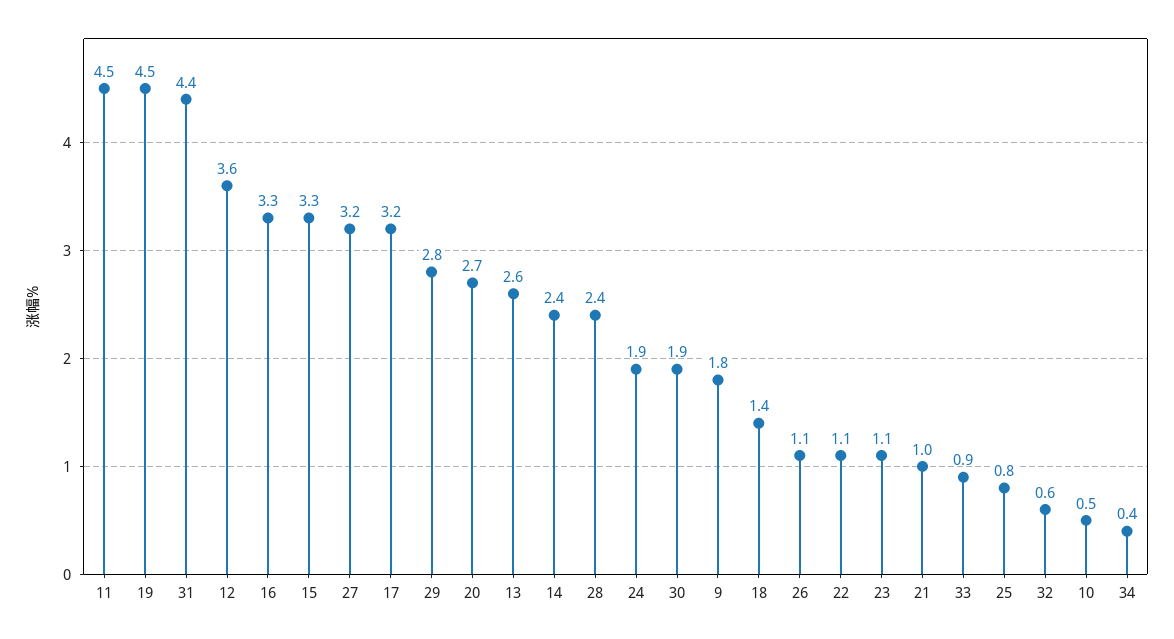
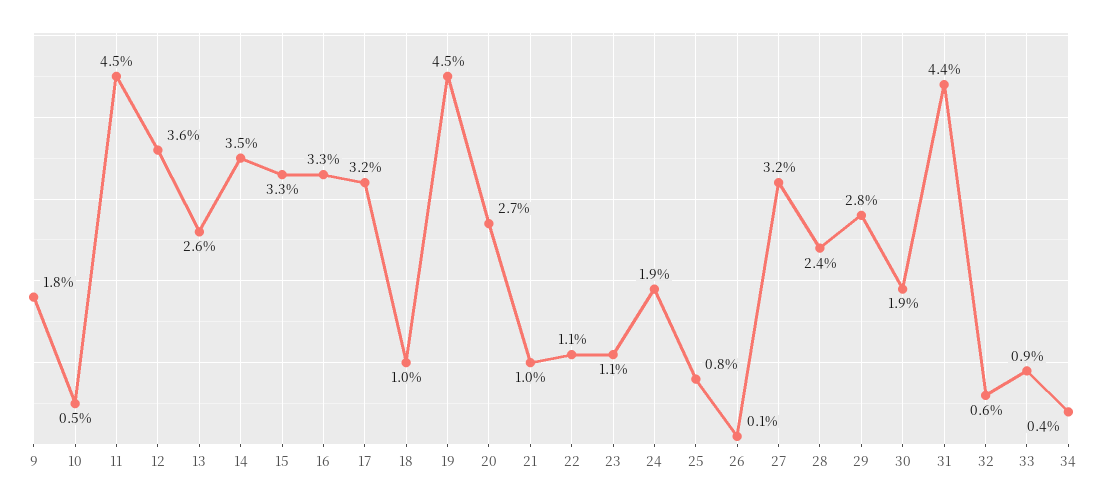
  {
    "11": 4.5,
    "19": 4.5,
    "31": 4.4,
    "12": 3.6,
    "16": 3.3,
    "15": 3.3,
    "27": 3.2,
    "17": 3.2,
    "29": 2.8,
    "20": 2.7,
    "13": 2.6,
-   "14": 2.4,
+   "14": 3.5,
    "28": 2.4,
    "24": 1.9,
    "30": 1.9,
    "9": 1.8,
-   "18": 1.4,
+   "18": 1,
-   "26": 1.1,
+   "26": 0.1,
    "22": 1.1,
    "23": 1.1,
    "21": 1,
    "33": 0.9,
    "25": 0.8,
    "32": 0.6,
    "10": 0.5,
    "34": 0.4
  }

